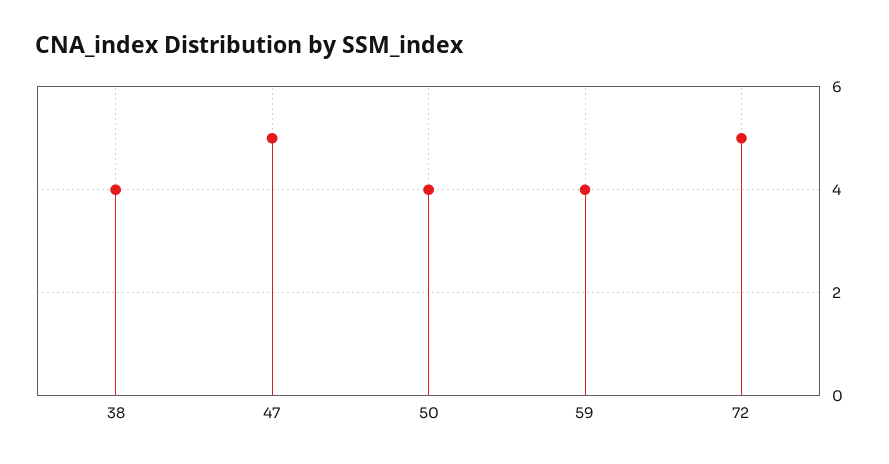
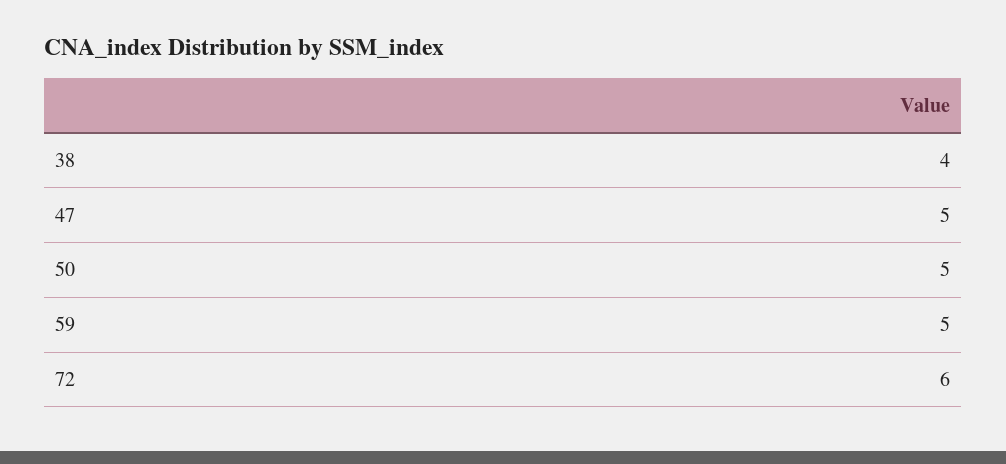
  {
    "38": 4,
    "47": 5,
-   "50": 4,
+   "50": 5,
-   "59": 4,
+   "59": 5,
-   "72": 5
+   "72": 6
  }

